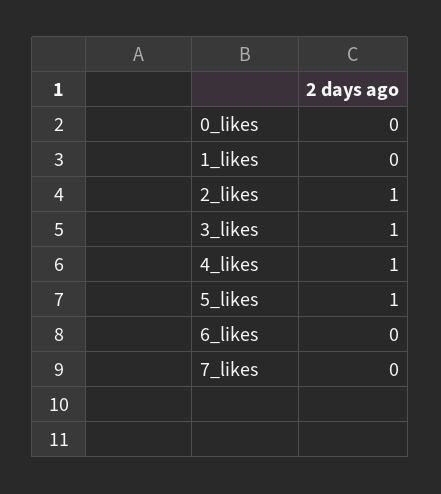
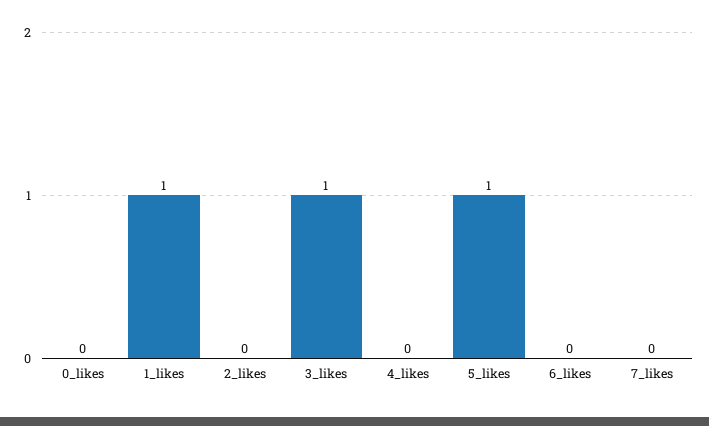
  {
    "0_likes": 0,
-   "1_likes": 0,
+   "1_likes": 1,
-   "2_likes": 1,
+   "2_likes": 0,
    "3_likes": 1,
-   "4_likes": 1,
+   "4_likes": 0,
    "5_likes": 1,
    "6_likes": 0,
    "7_likes": 0
  }

